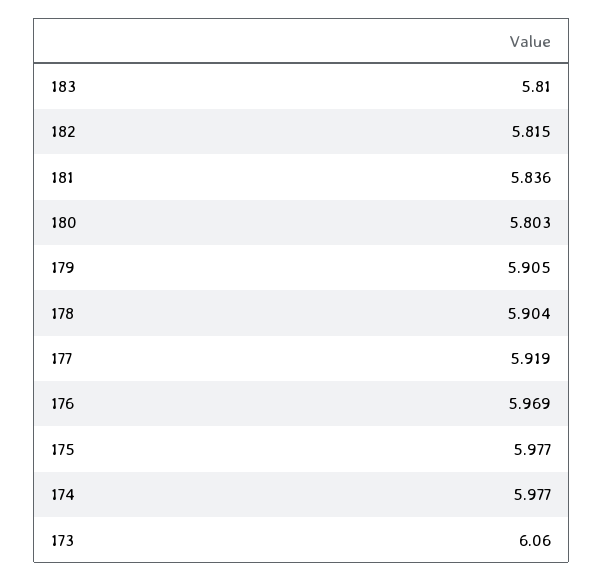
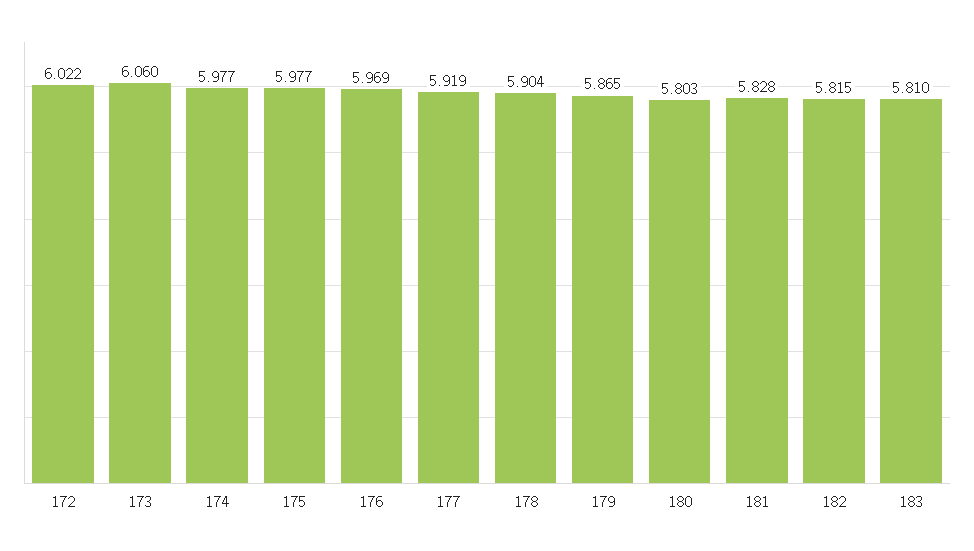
  {
    "183": 5.81,
    "182": 5.815,
-   "181": 5.836,
+   "181": 5.828,
    "180": 5.803,
-   "179": 5.905,
+   "179": 5.865,
    "178": 5.904,
    "177": 5.919,
    "176": 5.969,
    "175": 5.977,
    "174": 5.977,
-   "173": 6.06
+   "173": 6.06,
+   "172": 6.022
  }

